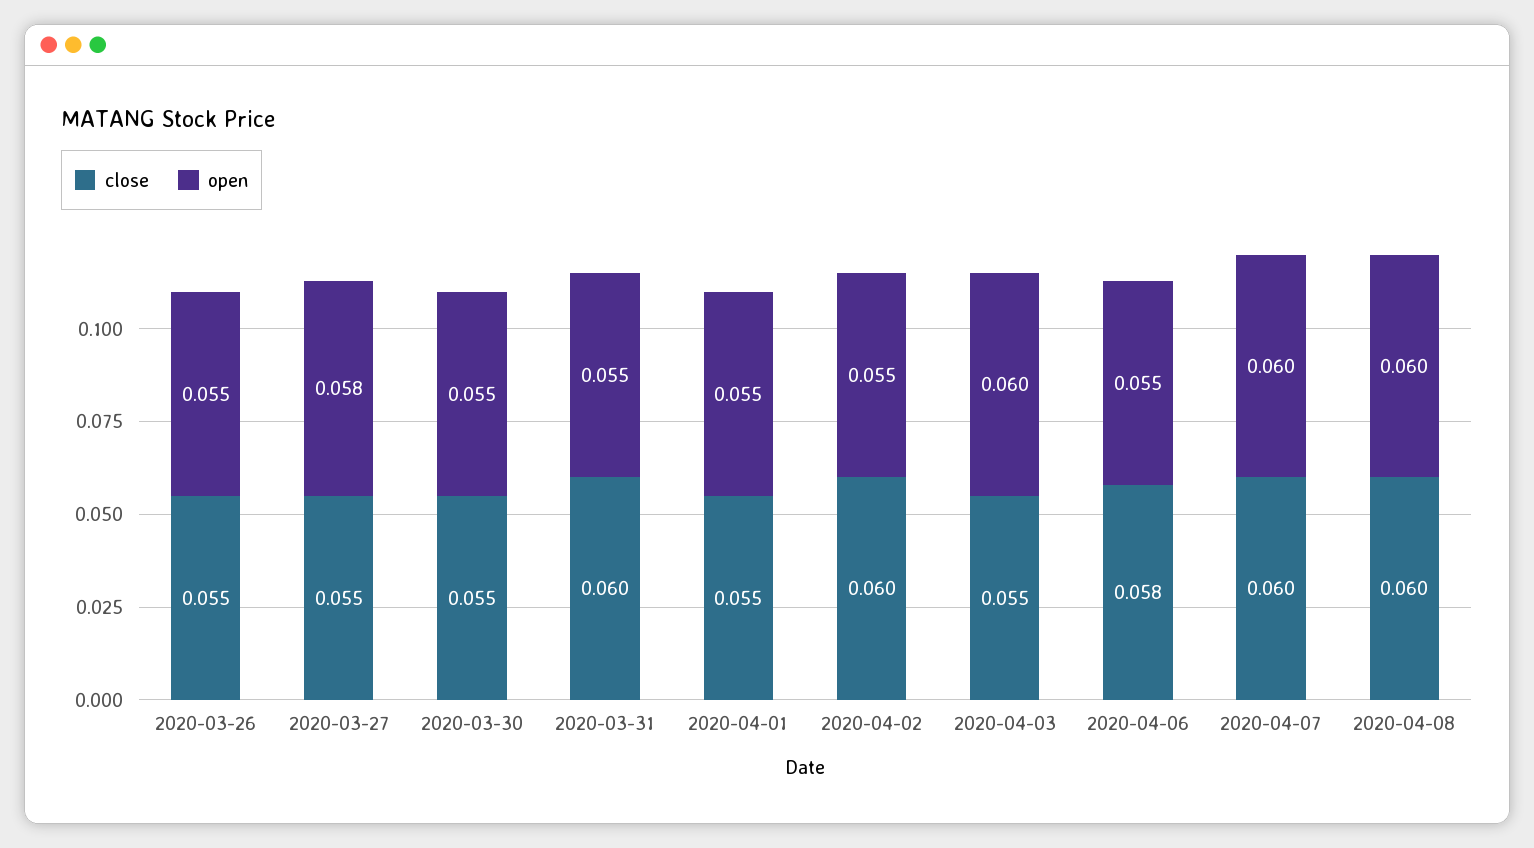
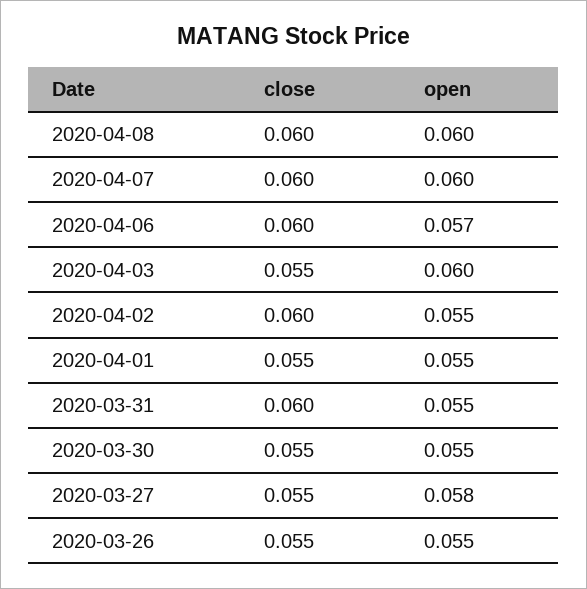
  {
    "close": {
      "2020-03-26": 0.055,
      "2020-03-27": 0.055,
      "2020-03-30": 0.055,
      "2020-03-31": 0.06,
      "2020-04-01": 0.055,
      "2020-04-02": 0.06,
      "2020-04-03": 0.055,
-     "2020-04-06": 0.058,
+     "2020-04-06": 0.06,
      "2020-04-07": 0.06,
      "2020-04-08": 0.06
    },
    "open": {
      "2020-03-26": 0.055,
      "2020-03-27": 0.058,
      "2020-03-30": 0.055,
      "2020-03-31": 0.055,
      "2020-04-01": 0.055,
      "2020-04-02": 0.055,
      "2020-04-03": 0.06,
-     "2020-04-06": 0.055,
+     "2020-04-06": 0.057,
      "2020-04-07": 0.06,
      "2020-04-08": 0.06
    }
  }

